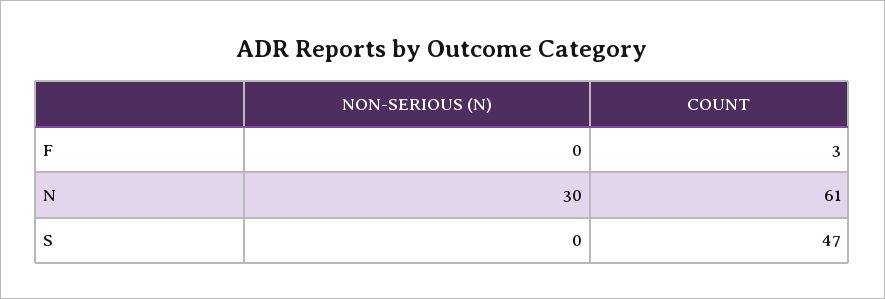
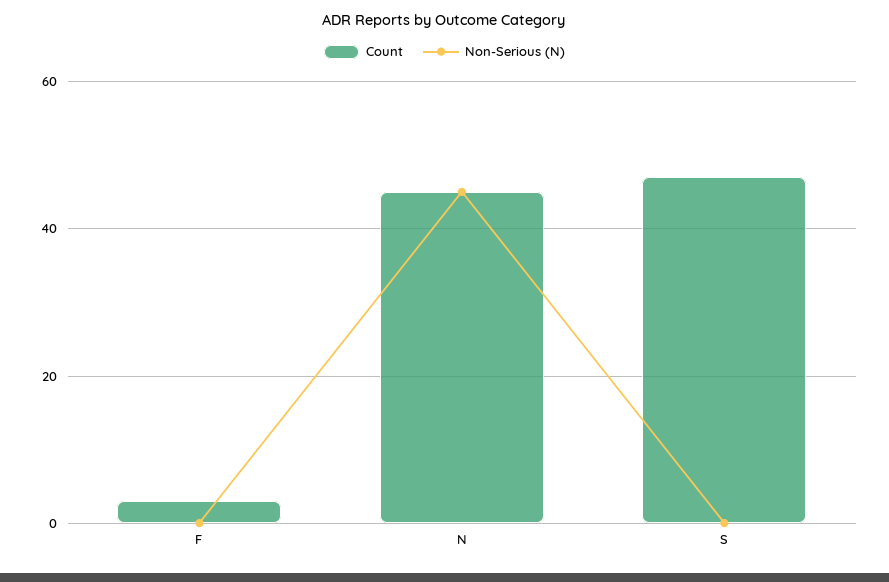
  {
    "NON-SERIOUS (N)": {
      "F": 0,
-     "N": 30,
+     "N": 45,
      "S": 0
    },
    "COUNT": {
      "F": 3,
-     "N": 61,
+     "N": 45,
      "S": 47
    }
  }

